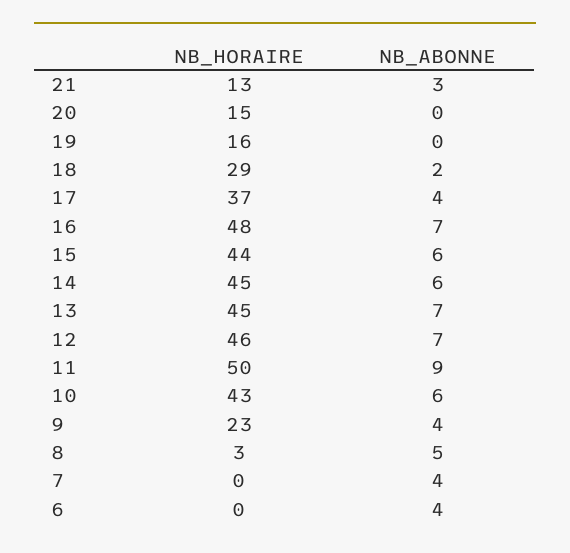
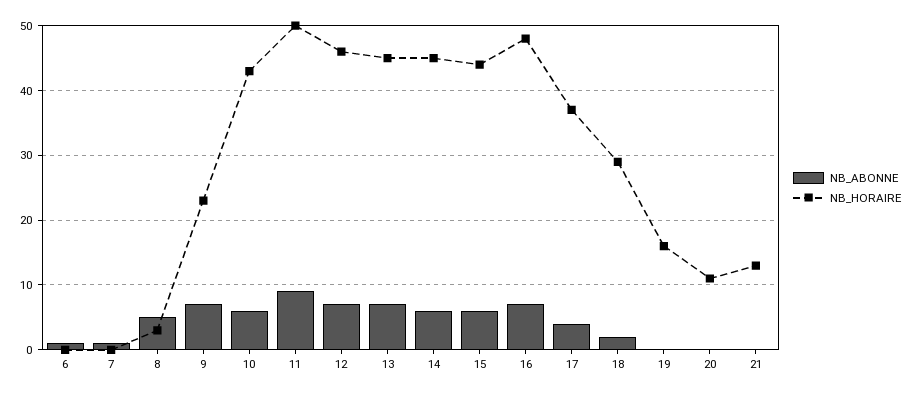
  {
    "NB_HORAIRE": {
      "21": 13,
-     "20": 15,
+     "20": 11,
      "19": 16,
      "18": 29,
      "17": 37,
      "16": 48,
      "15": 44,
      "14": 45,
      "13": 45,
      "12": 46,
      "11": 50,
      "10": 43,
      "9": 23,
      "8": 3,
      "7": 0,
      "6": 0
    },
    "NB_ABONNE": {
-     "21": 3,
+     "21": 0,
      "20": 0,
      "19": 0,
      "18": 2,
      "17": 4,
      "16": 7,
      "15": 6,
      "14": 6,
      "13": 7,
      "12": 7,
      "11": 9,
      "10": 6,
-     "9": 4,
+     "9": 7,
      "8": 5,
-     "7": 4,
+     "7": 1,
-     "6": 4
+     "6": 1
    }
  }

